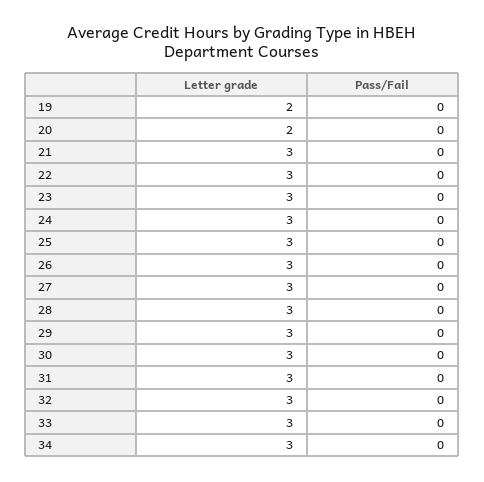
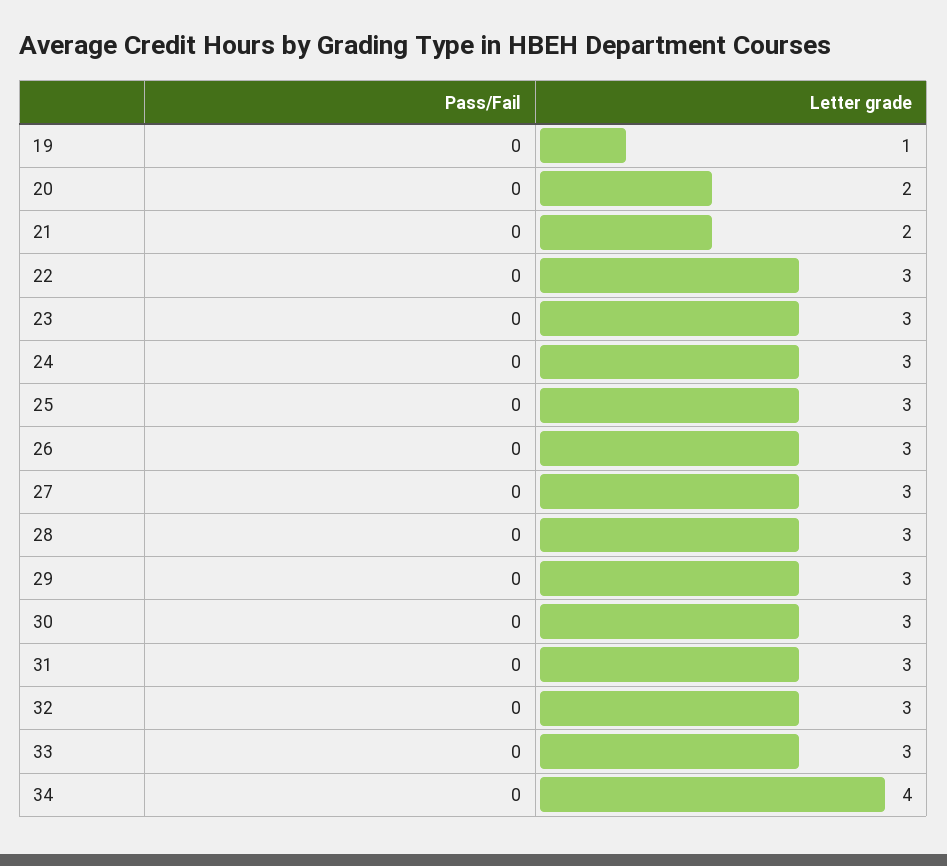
  {
    "Letter grade": {
-     "19": 2,
+     "19": 1,
      "20": 2,
-     "21": 3,
+     "21": 2,
      "22": 3,
      "23": 3,
      "24": 3,
      "25": 3,
      "26": 3,
      "27": 3,
      "28": 3,
      "29": 3,
      "30": 3,
      "31": 3,
      "32": 3,
      "33": 3,
-     "34": 3
+     "34": 4
    },
    "Pass/Fail": {
      "19": 0,
      "20": 0,
      "21": 0,
      "22": 0,
      "23": 0,
      "24": 0,
      "25": 0,
      "26": 0,
      "27": 0,
      "28": 0,
      "29": 0,
      "30": 0,
      "31": 0,
      "32": 0,
      "33": 0,
      "34": 0
    }
  }

